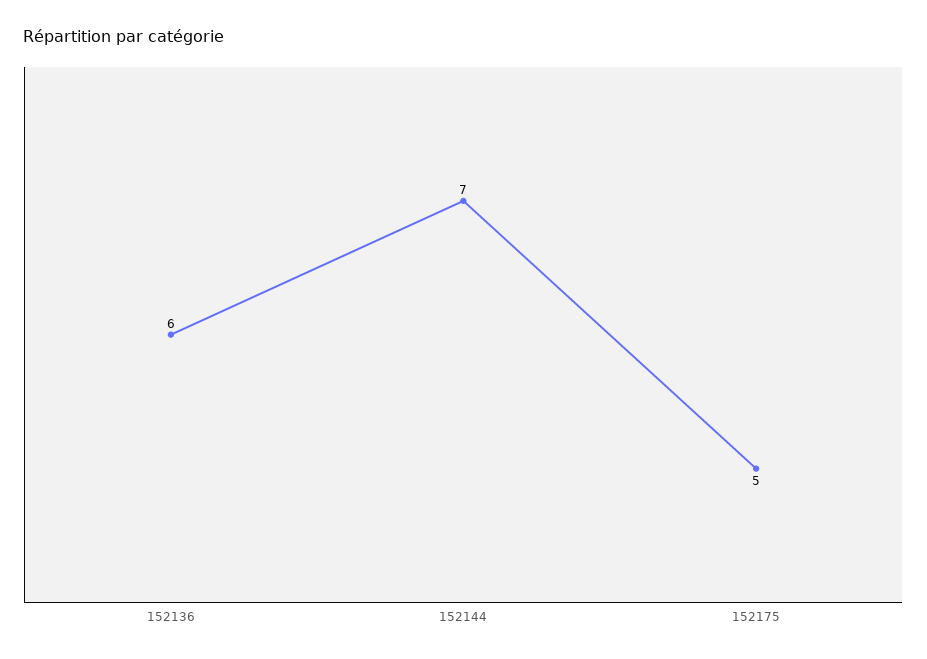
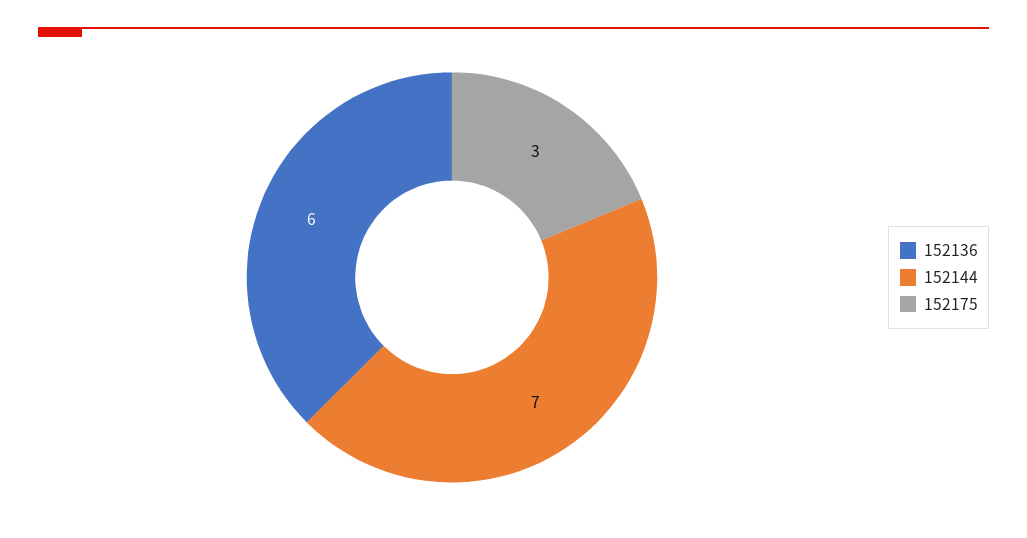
  {
    "152136": 6,
    "152144": 7,
-   "152175": 5
+   "152175": 3
  }

